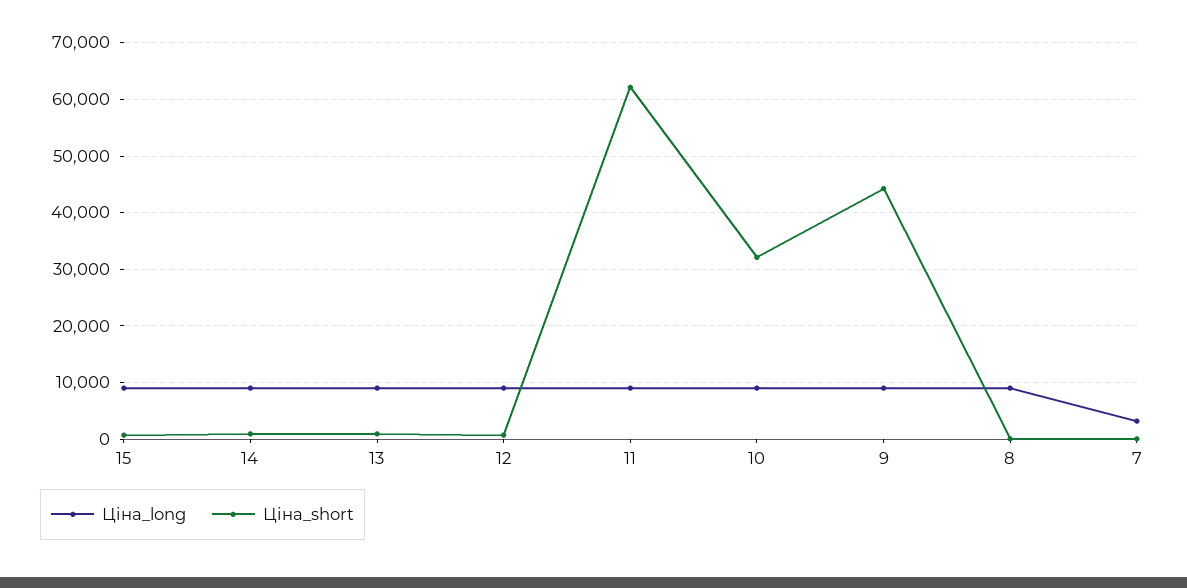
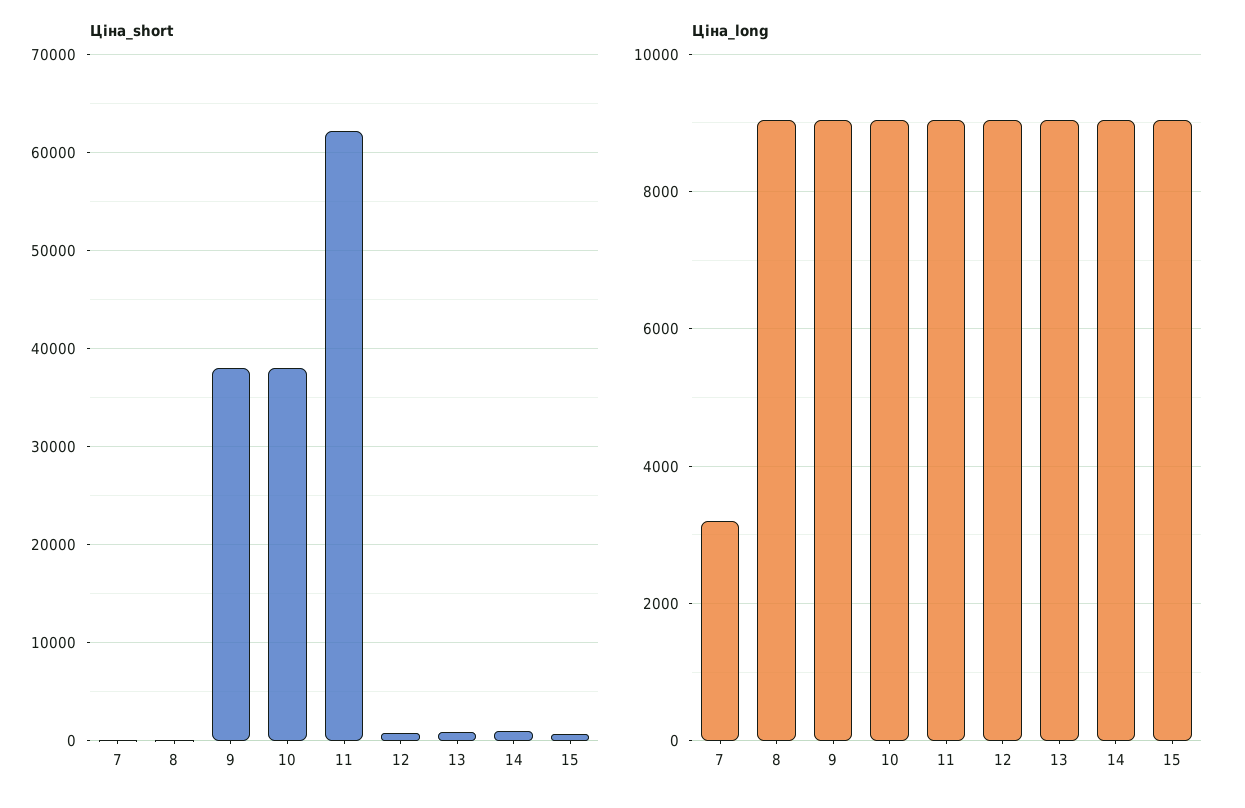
  {
    "Ціна_long": {
      "15": 9000,
      "14": 9000,
      "13": 9000,
      "12": 9000,
      "11": 9000,
      "10": 9000,
      "9": 9000,
      "8": 9000,
      "7": 3200
    },
    "Ціна_short": {
      "15": 1000,
      "14": 1000,
      "13": 1000,
      "12": 1000,
      "11": 62000,
-     "10": 32000,
+     "10": 38000,
-     "9": 44000,
+     "9": 38000,
      "8": 0,
      "7": 0
    }
  }

